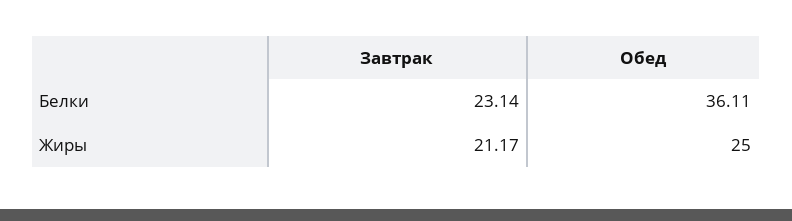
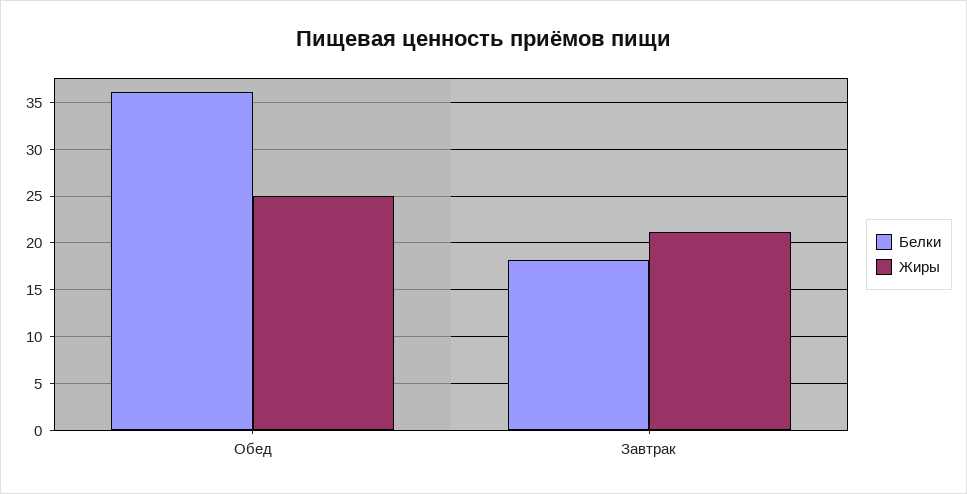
  {
    "Белки": {
-     "Завтрак": 23.14,
+     "Завтрак": 18,
      "Обед": 36.11
    },
    "Жиры": {
      "Завтрак": 21.17,
      "Обед": 25
    }
  }

